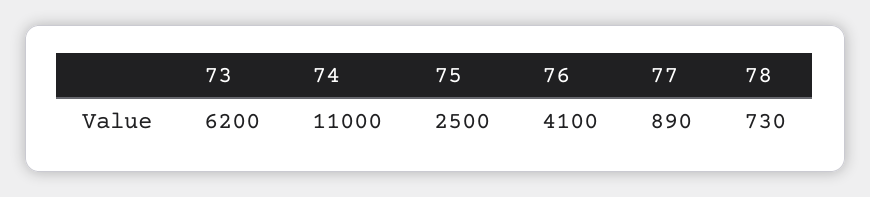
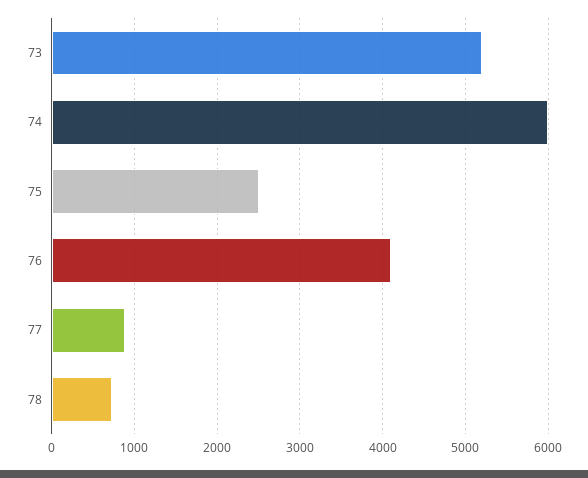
  {
-   "73": 6200,
+   "73": 5200,
-   "74": 11000,
+   "74": 6000,
    "75": 2500,
    "76": 4100,
    "77": 890,
    "78": 730
  }

